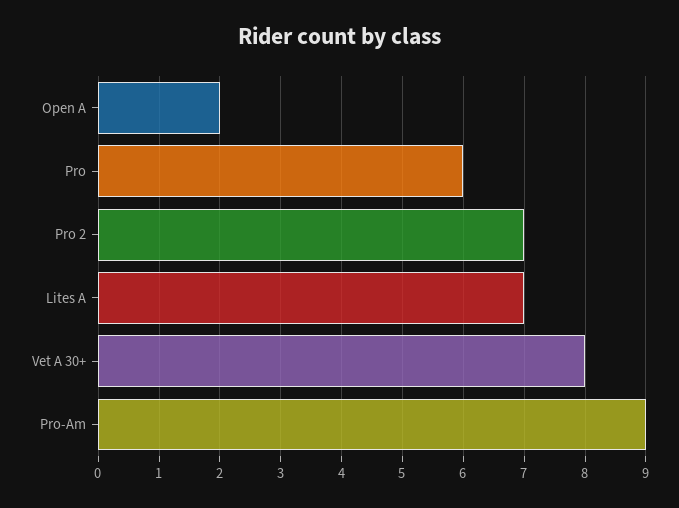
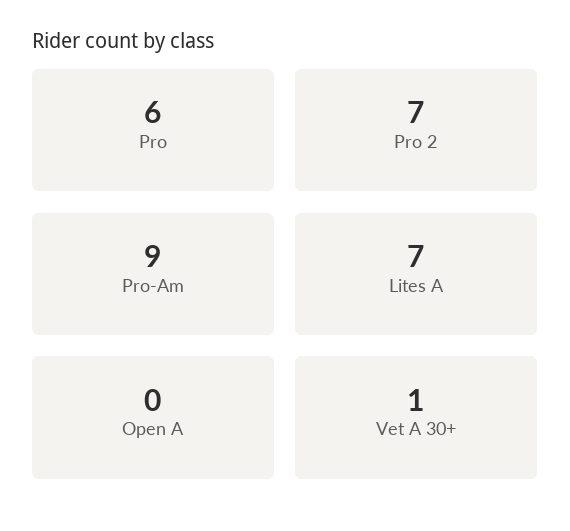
  {
-   "Open A": 2,
+   "Open A": 0,
    "Pro": 6,
    "Pro 2": 7,
    "Lites A": 7,
-   "Vet A 30+": 8,
+   "Vet A 30+": 1,
    "Pro-Am": 9
  }

